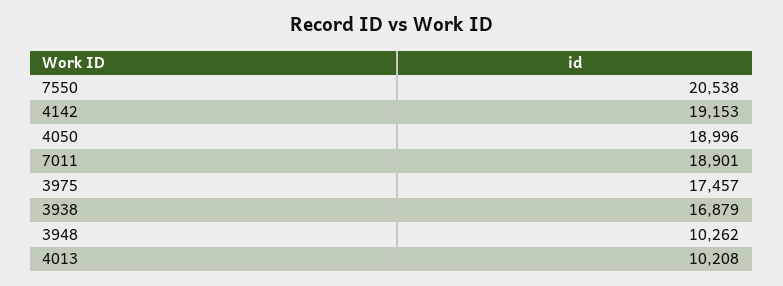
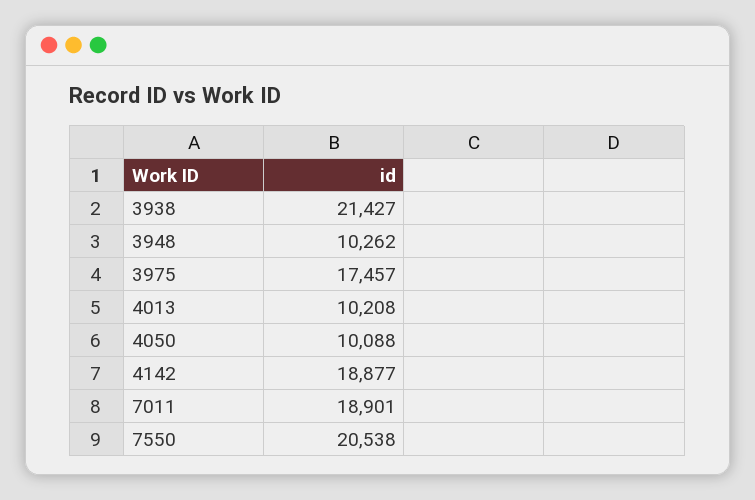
  {
    "7550": 20538,
-   "4142": 19153,
+   "4142": 18877,
-   "4050": 18996,
+   "4050": 10088,
    "7011": 18901,
    "3975": 17457,
-   "3938": 16879,
+   "3938": 21427,
    "3948": 10262,
    "4013": 10208
  }

